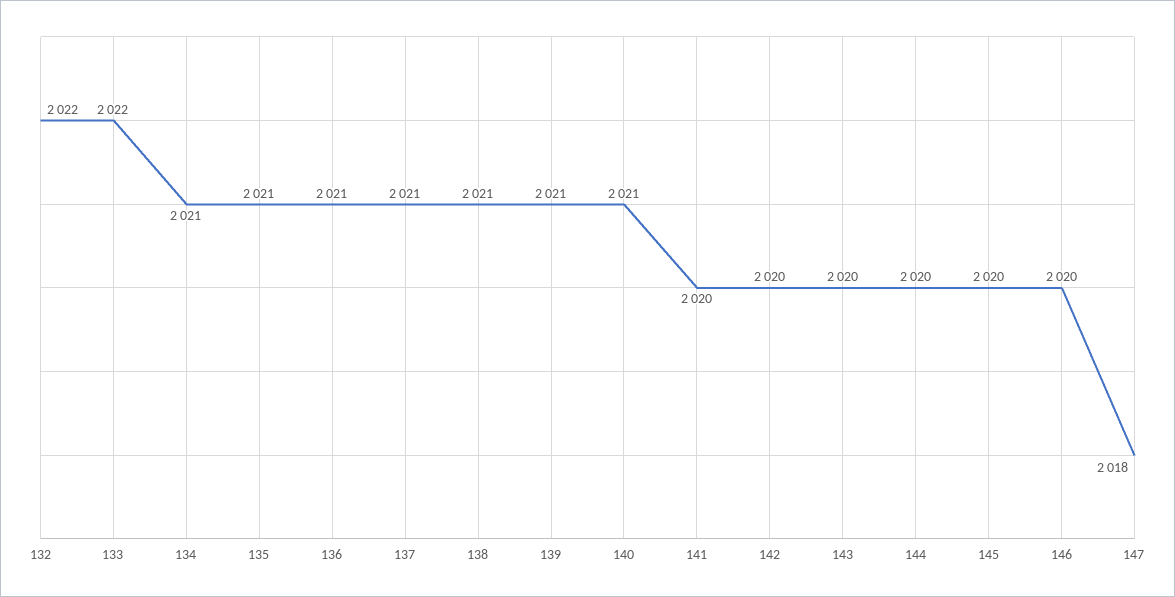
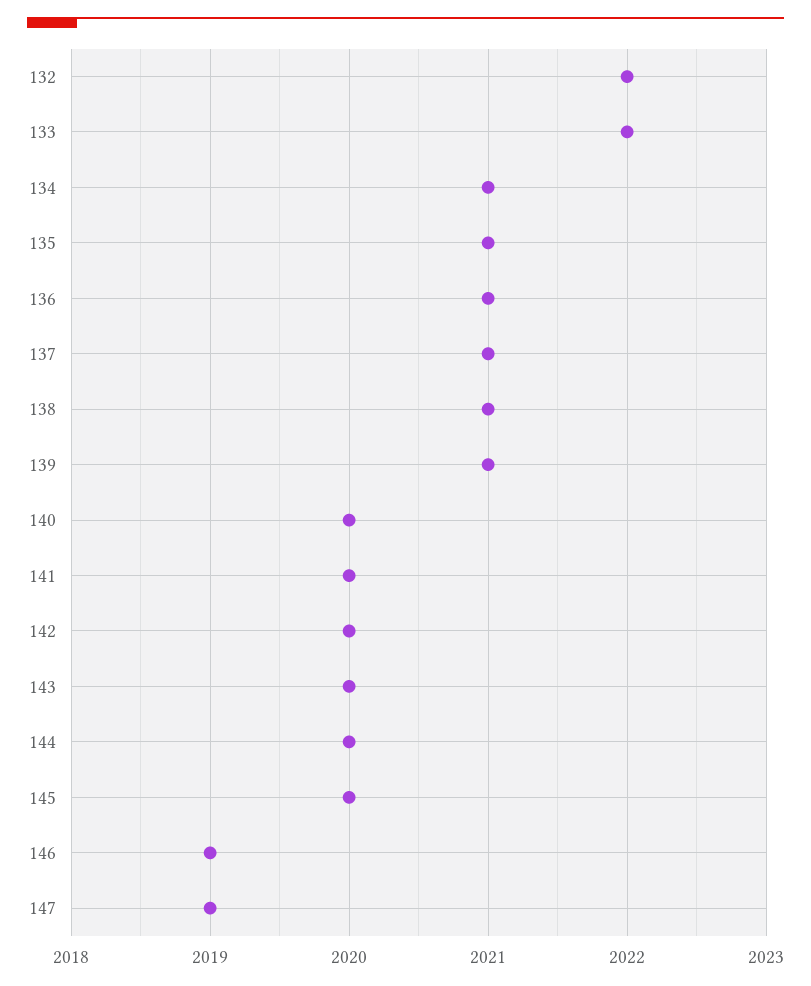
  {
    "132": 2022,
    "133": 2022,
    "134": 2021,
    "135": 2021,
    "136": 2021,
    "137": 2021,
    "138": 2021,
    "139": 2021,
-   "140": 2021,
+   "140": 2020,
    "141": 2020,
    "142": 2020,
    "143": 2020,
    "144": 2020,
    "145": 2020,
-   "146": 2020,
+   "146": 2019,
-   "147": 2018
+   "147": 2019
  }

